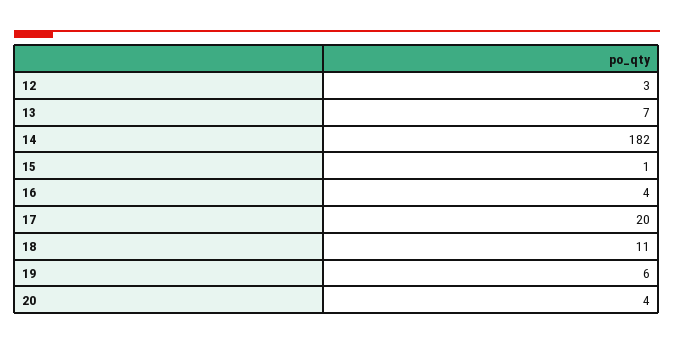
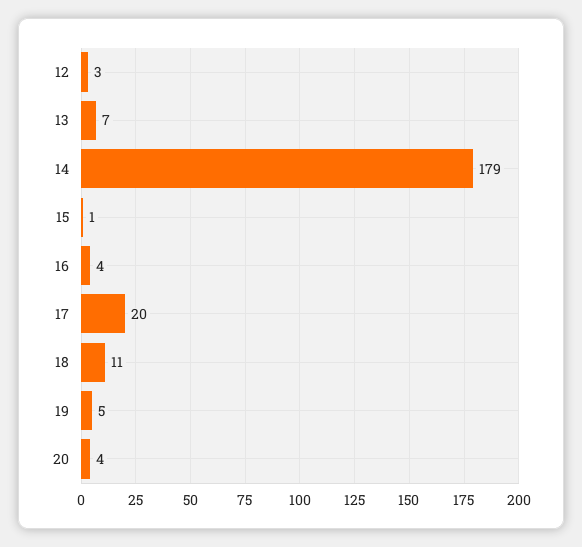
  {
    "12": 3,
    "13": 7,
-   "14": 182,
+   "14": 179,
    "15": 1,
    "16": 4,
    "17": 20,
    "18": 11,
-   "19": 6,
+   "19": 5,
    "20": 4
  }

